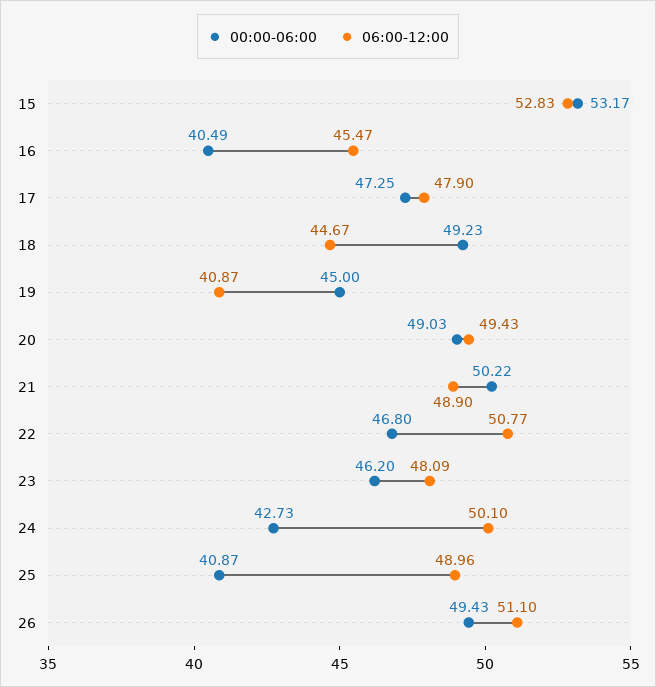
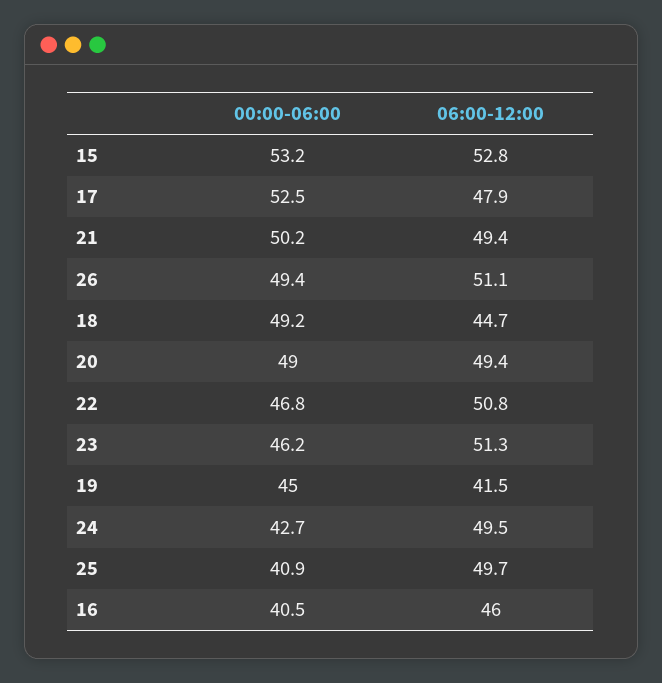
  {
    "00:00-06:00": {
      "15": 53.17,
      "16": 40.49,
-     "17": 47.25,
+     "17": 52.5,
      "18": 49.23,
      "19": 45,
      "20": 49.03,
      "21": 50.22,
      "22": 46.8,
      "23": 46.2,
      "24": 42.73,
      "25": 40.87,
      "26": 49.43
    },
    "06:00-12:00": {
      "15": 52.83,
-     "16": 45.47,
+     "16": 46,
      "17": 47.9,
      "18": 44.67,
-     "19": 40.87,
+     "19": 41.5,
      "20": 49.43,
-     "21": 48.9,
+     "21": 49.4,
      "22": 50.77,
-     "23": 48.09,
+     "23": 51.3,
-     "24": 50.1,
+     "24": 49.5,
-     "25": 48.96,
+     "25": 49.7,
      "26": 51.1
    }
  }

